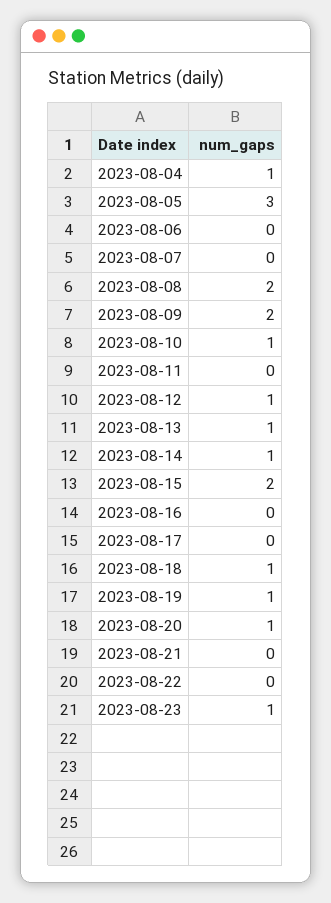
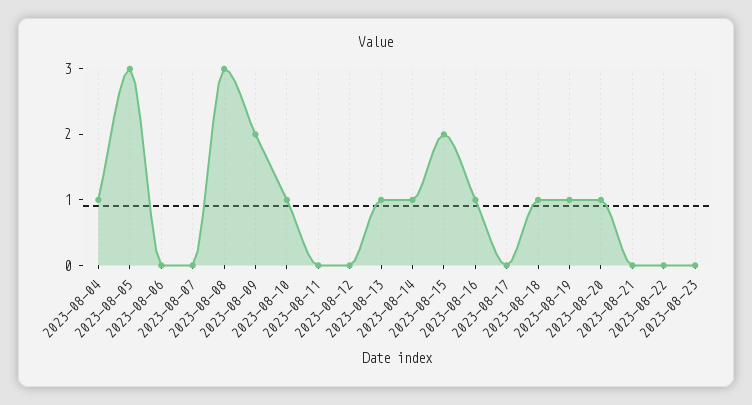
  {
    "2023-08-04": 1,
    "2023-08-05": 3,
    "2023-08-06": 0,
    "2023-08-07": 0,
-   "2023-08-08": 2,
+   "2023-08-08": 3,
    "2023-08-09": 2,
    "2023-08-10": 1,
    "2023-08-11": 0,
-   "2023-08-12": 1,
+   "2023-08-12": 0,
    "2023-08-13": 1,
    "2023-08-14": 1,
    "2023-08-15": 2,
-   "2023-08-16": 0,
+   "2023-08-16": 1,
    "2023-08-17": 0,
    "2023-08-18": 1,
    "2023-08-19": 1,
    "2023-08-20": 1,
    "2023-08-21": 0,
    "2023-08-22": 0,
-   "2023-08-23": 1
+   "2023-08-23": 0
  }

